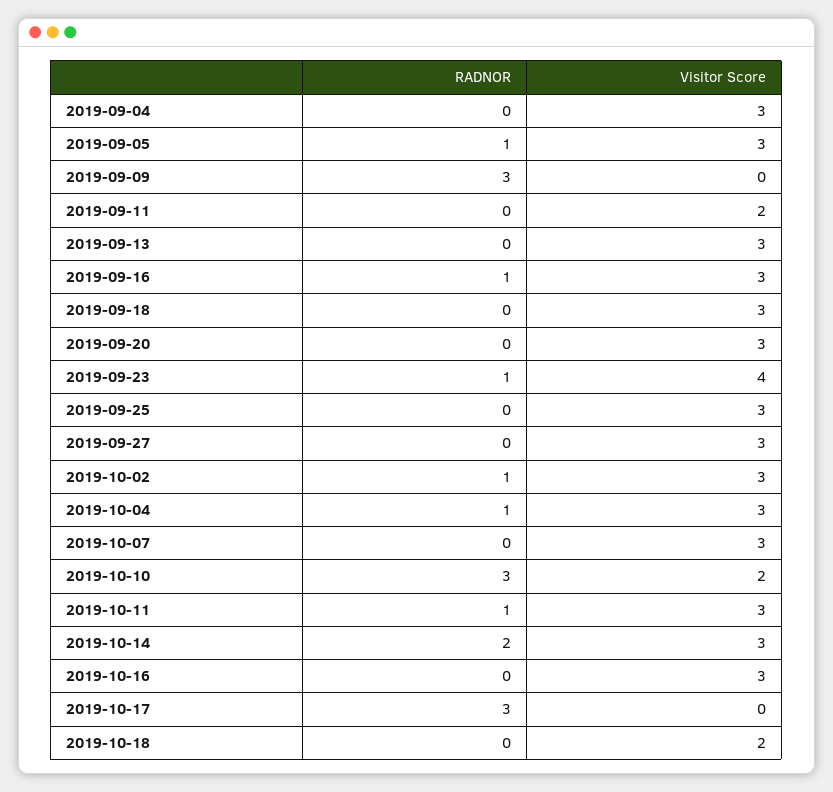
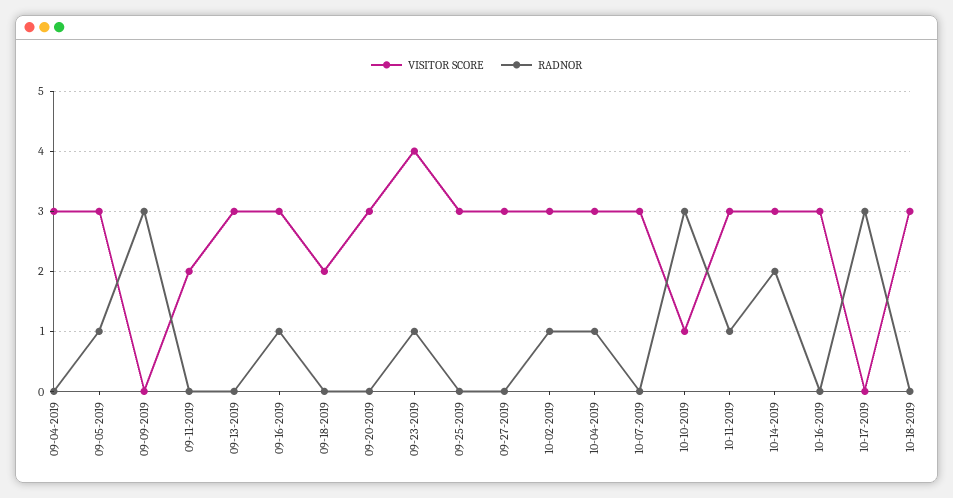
  {
    "RADNOR": {
      "2019-09-04": 0,
      "2019-09-05": 1,
      "2019-09-09": 3,
      "2019-09-11": 0,
      "2019-09-13": 0,
      "2019-09-16": 1,
      "2019-09-18": 0,
      "2019-09-20": 0,
      "2019-09-23": 1,
      "2019-09-25": 0,
      "2019-09-27": 0,
      "2019-10-02": 1,
      "2019-10-04": 1,
      "2019-10-07": 0,
      "2019-10-10": 3,
      "2019-10-11": 1,
      "2019-10-14": 2,
      "2019-10-16": 0,
      "2019-10-17": 3,
      "2019-10-18": 0
    },
    "Visitor Score": {
      "2019-09-04": 3,
      "2019-09-05": 3,
      "2019-09-09": 0,
      "2019-09-11": 2,
      "2019-09-13": 3,
      "2019-09-16": 3,
-     "2019-09-18": 3,
+     "2019-09-18": 2,
      "2019-09-20": 3,
      "2019-09-23": 4,
      "2019-09-25": 3,
      "2019-09-27": 3,
      "2019-10-02": 3,
      "2019-10-04": 3,
      "2019-10-07": 3,
-     "2019-10-10": 2,
+     "2019-10-10": 1,
      "2019-10-11": 3,
      "2019-10-14": 3,
      "2019-10-16": 3,
      "2019-10-17": 0,
-     "2019-10-18": 2
+     "2019-10-18": 3
    }
  }

